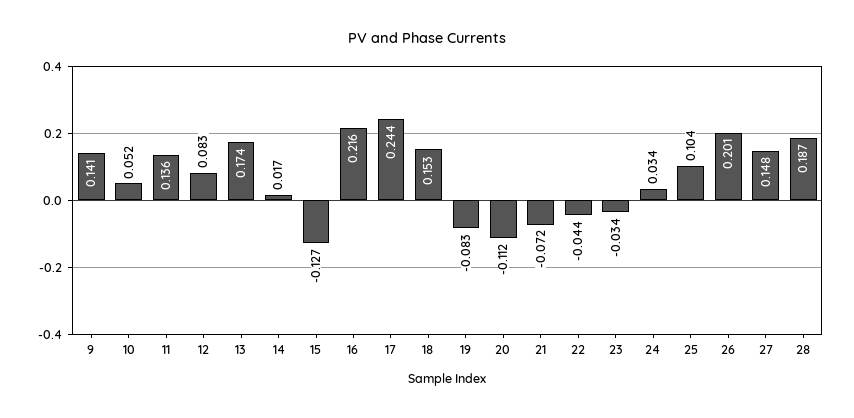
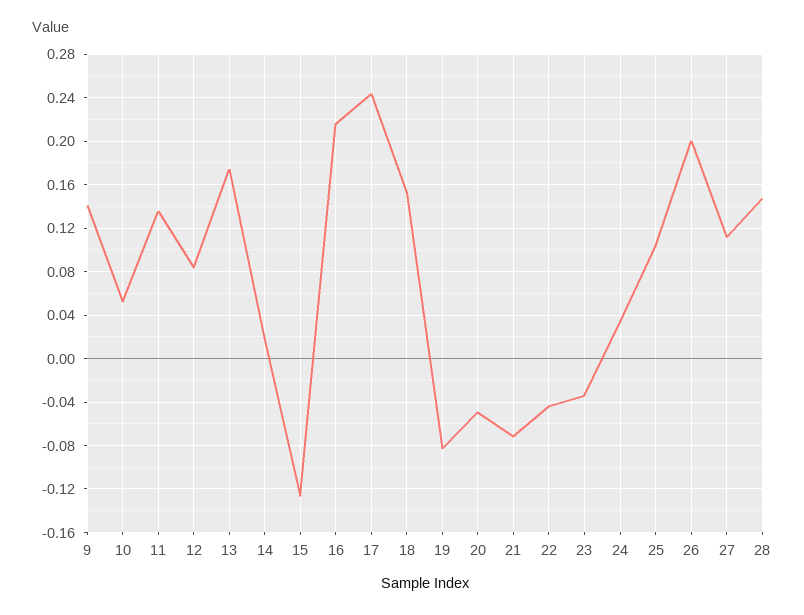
  {
    "9": 0.141,
    "10": 0.052,
    "11": 0.136,
    "12": 0.083,
    "13": 0.174,
    "14": 0.017,
    "15": -0.127,
    "16": 0.216,
    "17": 0.244,
    "18": 0.153,
    "19": -0.083,
-   "20": -0.112,
+   "20": -0.05,
    "21": -0.072,
    "22": -0.044,
    "23": -0.034,
    "24": 0.034,
    "25": 0.104,
    "26": 0.201,
-   "27": 0.148,
+   "27": 0.11,
-   "28": 0.187
+   "28": 0.15
  }

